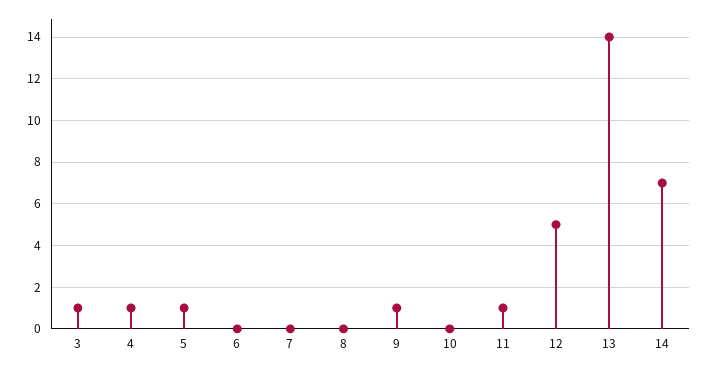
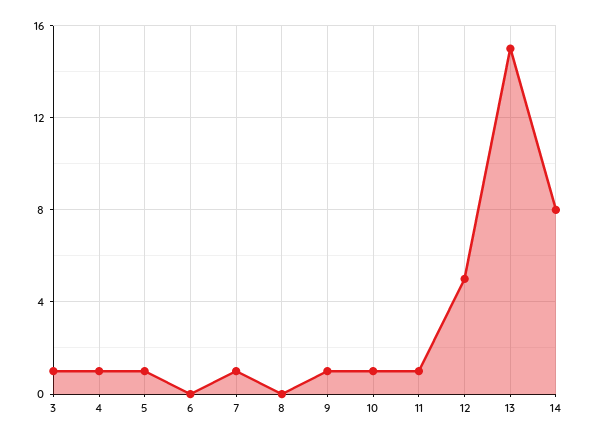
  {
    "3": 1,
    "4": 1,
    "5": 1,
    "6": 0,
-   "7": 0,
+   "7": 1,
    "8": 0,
    "9": 1,
-   "10": 0,
+   "10": 1,
    "11": 1,
    "12": 5,
-   "13": 14,
+   "13": 15,
-   "14": 7
+   "14": 8
  }

